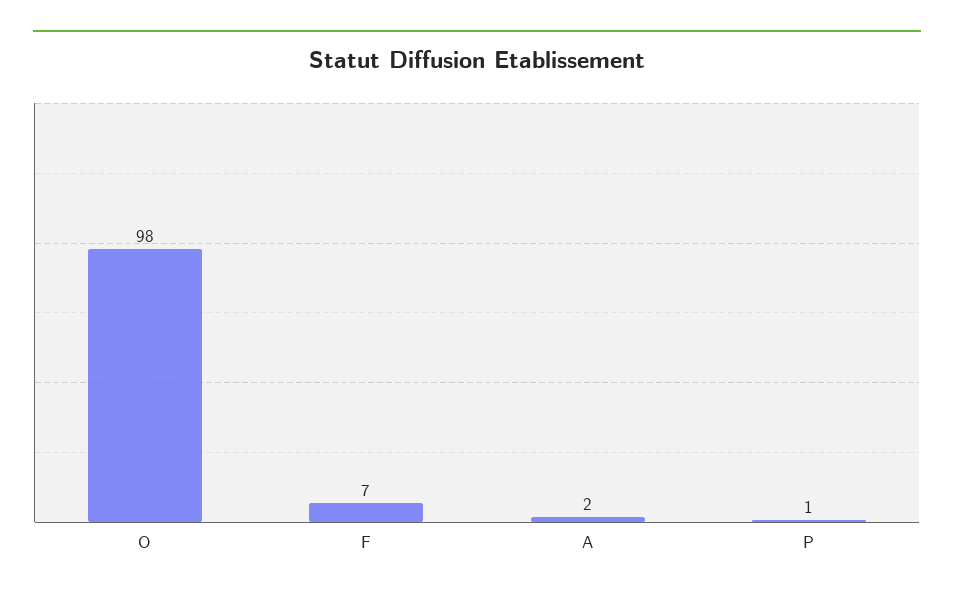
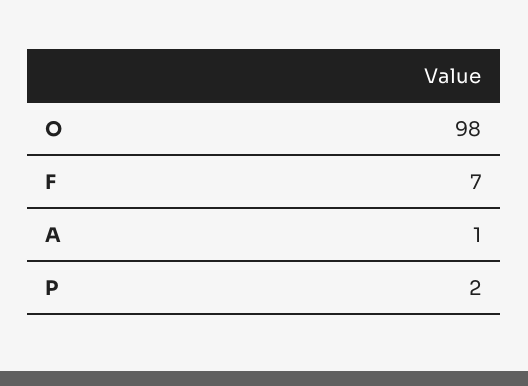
  {
    "O": 98,
    "F": 7,
-   "A": 2,
+   "A": 1,
-   "P": 1
+   "P": 2
  }

